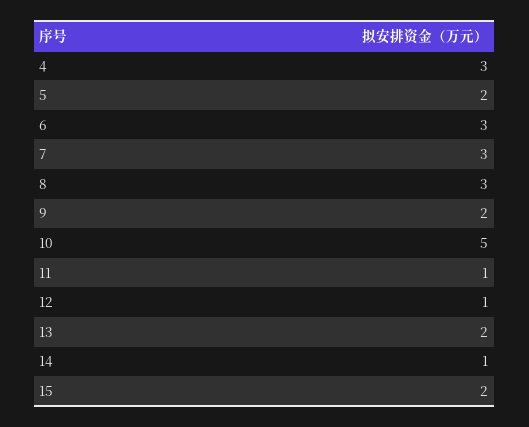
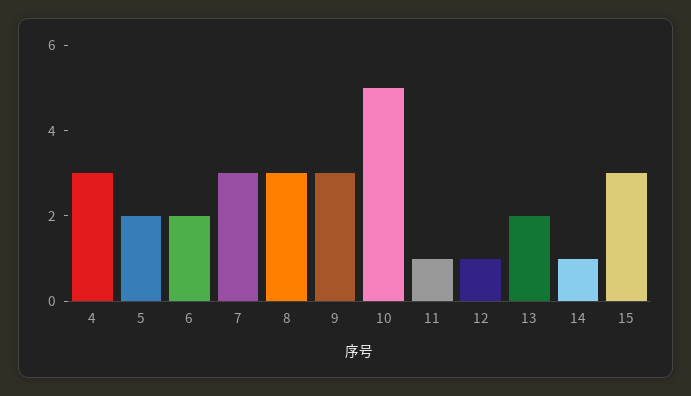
  {
    "4": 3,
    "5": 2,
-   "6": 3,
+   "6": 2,
    "7": 3,
    "8": 3,
-   "9": 2,
+   "9": 3,
    "10": 5,
    "11": 1,
    "12": 1,
    "13": 2,
    "14": 1,
-   "15": 2
+   "15": 3
  }

